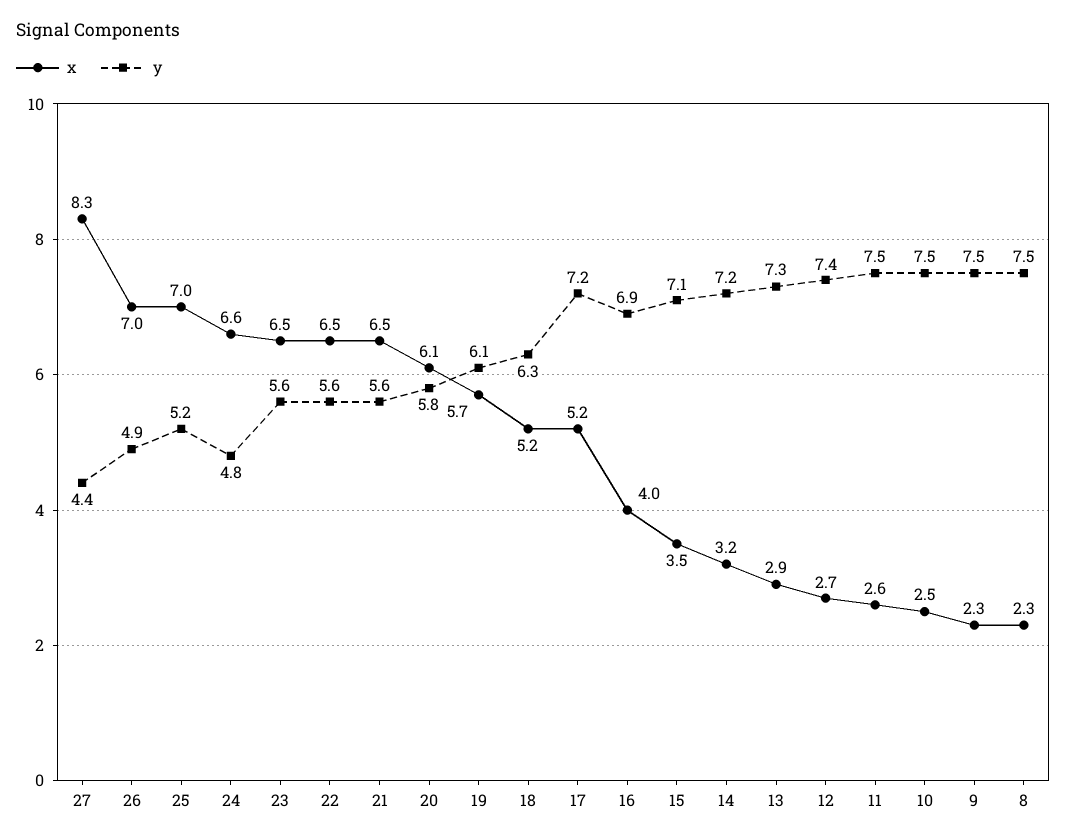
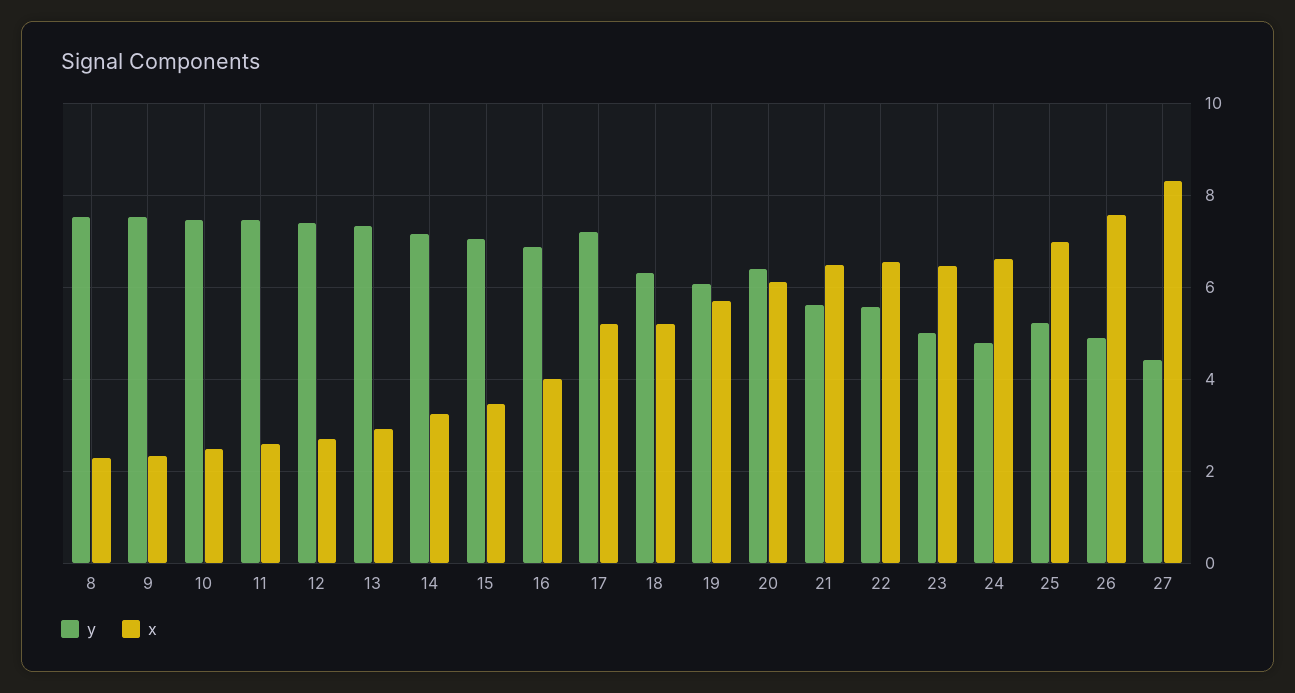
  {
    "x": {
      "27": 8.3,
-     "26": 7,
+     "26": 7.6,
      "25": 7,
      "24": 6.6,
      "23": 6.5,
      "22": 6.5,
      "21": 6.5,
      "20": 6.1,
      "19": 5.7,
      "18": 5.2,
      "17": 5.2,
      "16": 4,
      "15": 3.5,
      "14": 3.2,
      "13": 2.9,
      "12": 2.7,
      "11": 2.6,
      "10": 2.5,
      "9": 2.3,
      "8": 2.3
    },
    "y": {
      "27": 4.4,
      "26": 4.9,
      "25": 5.2,
      "24": 4.8,
-     "23": 5.6,
+     "23": 5,
      "22": 5.6,
      "21": 5.6,
-     "20": 5.8,
+     "20": 6.4,
      "19": 6.1,
      "18": 6.3,
      "17": 7.2,
      "16": 6.9,
      "15": 7.1,
      "14": 7.2,
      "13": 7.3,
      "12": 7.4,
      "11": 7.5,
      "10": 7.5,
      "9": 7.5,
      "8": 7.5
    }
  }

